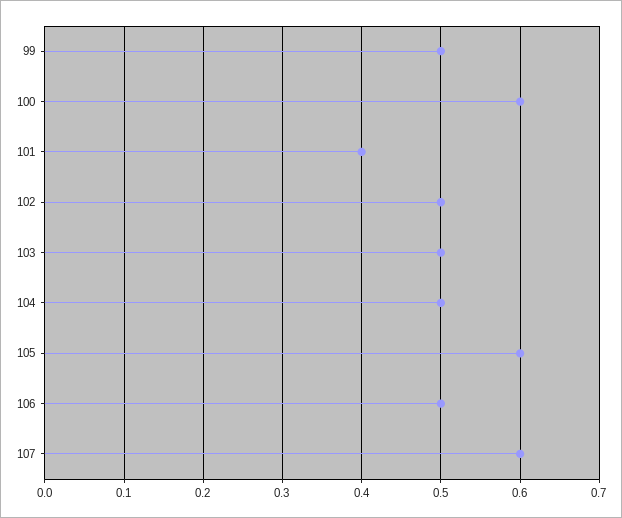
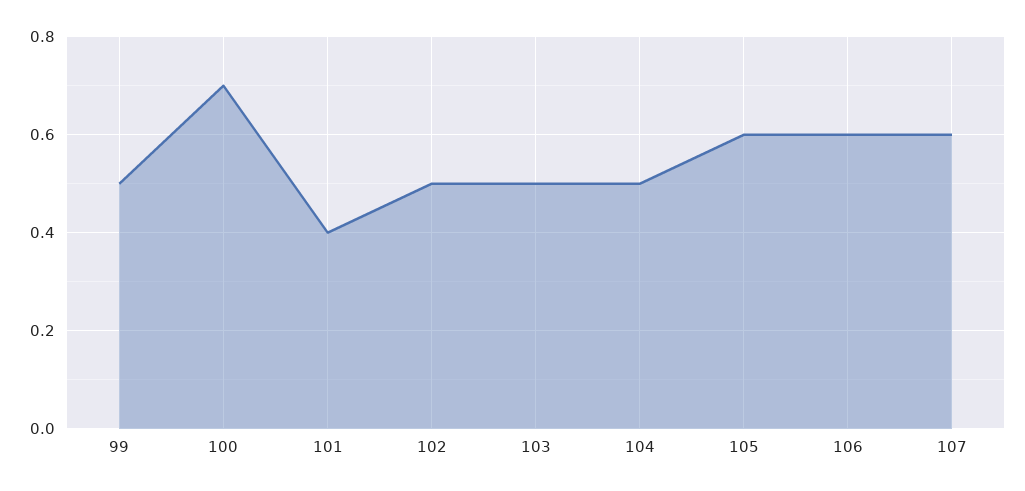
  {
    "99": 0.5,
-   "100": 0.6,
+   "100": 0.7,
    "101": 0.4,
    "102": 0.5,
    "103": 0.5,
    "104": 0.5,
    "105": 0.6,
-   "106": 0.5,
+   "106": 0.6,
    "107": 0.6
  }

